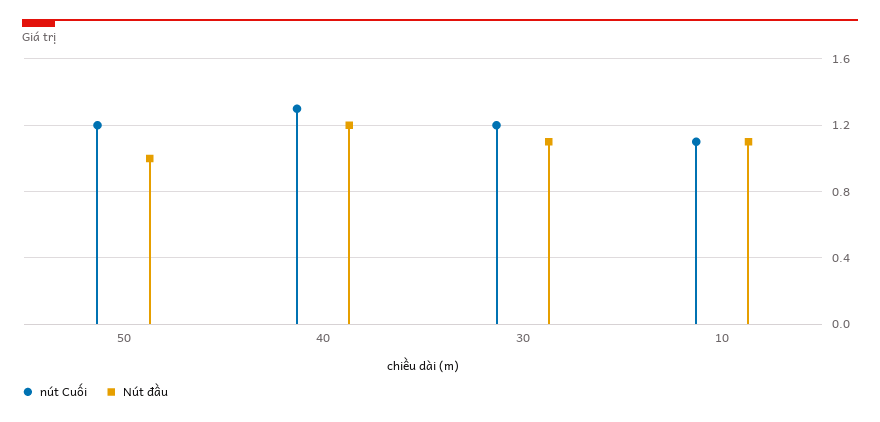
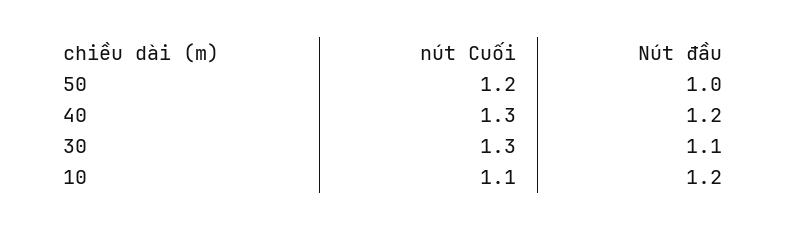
  {
    "nút Cuối": {
      "50": 1.2,
      "40": 1.3,
-     "30": 1.2,
+     "30": 1.3,
      "10": 1.1
    },
    "Nút đầu": {
      "50": 1,
      "40": 1.2,
      "30": 1.1,
-     "10": 1.1
+     "10": 1.2
    }
  }

